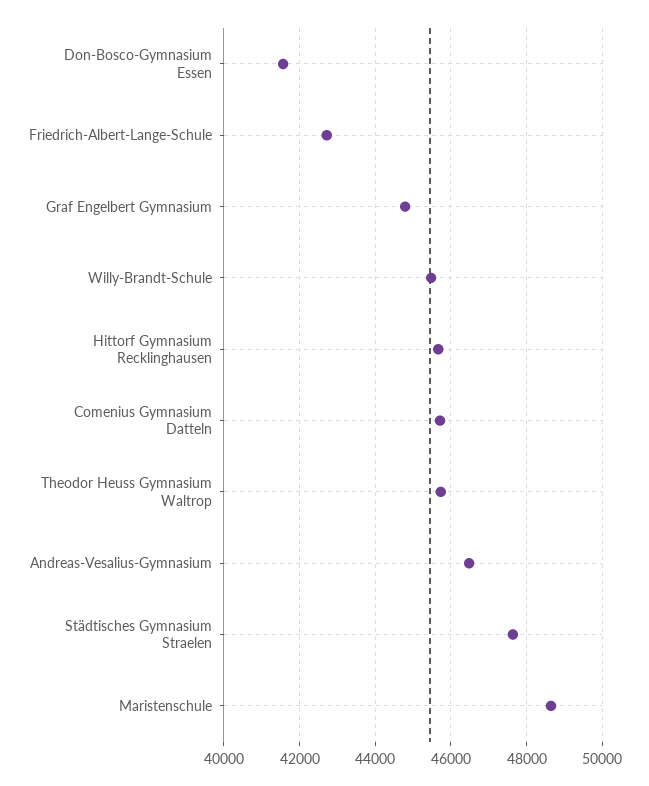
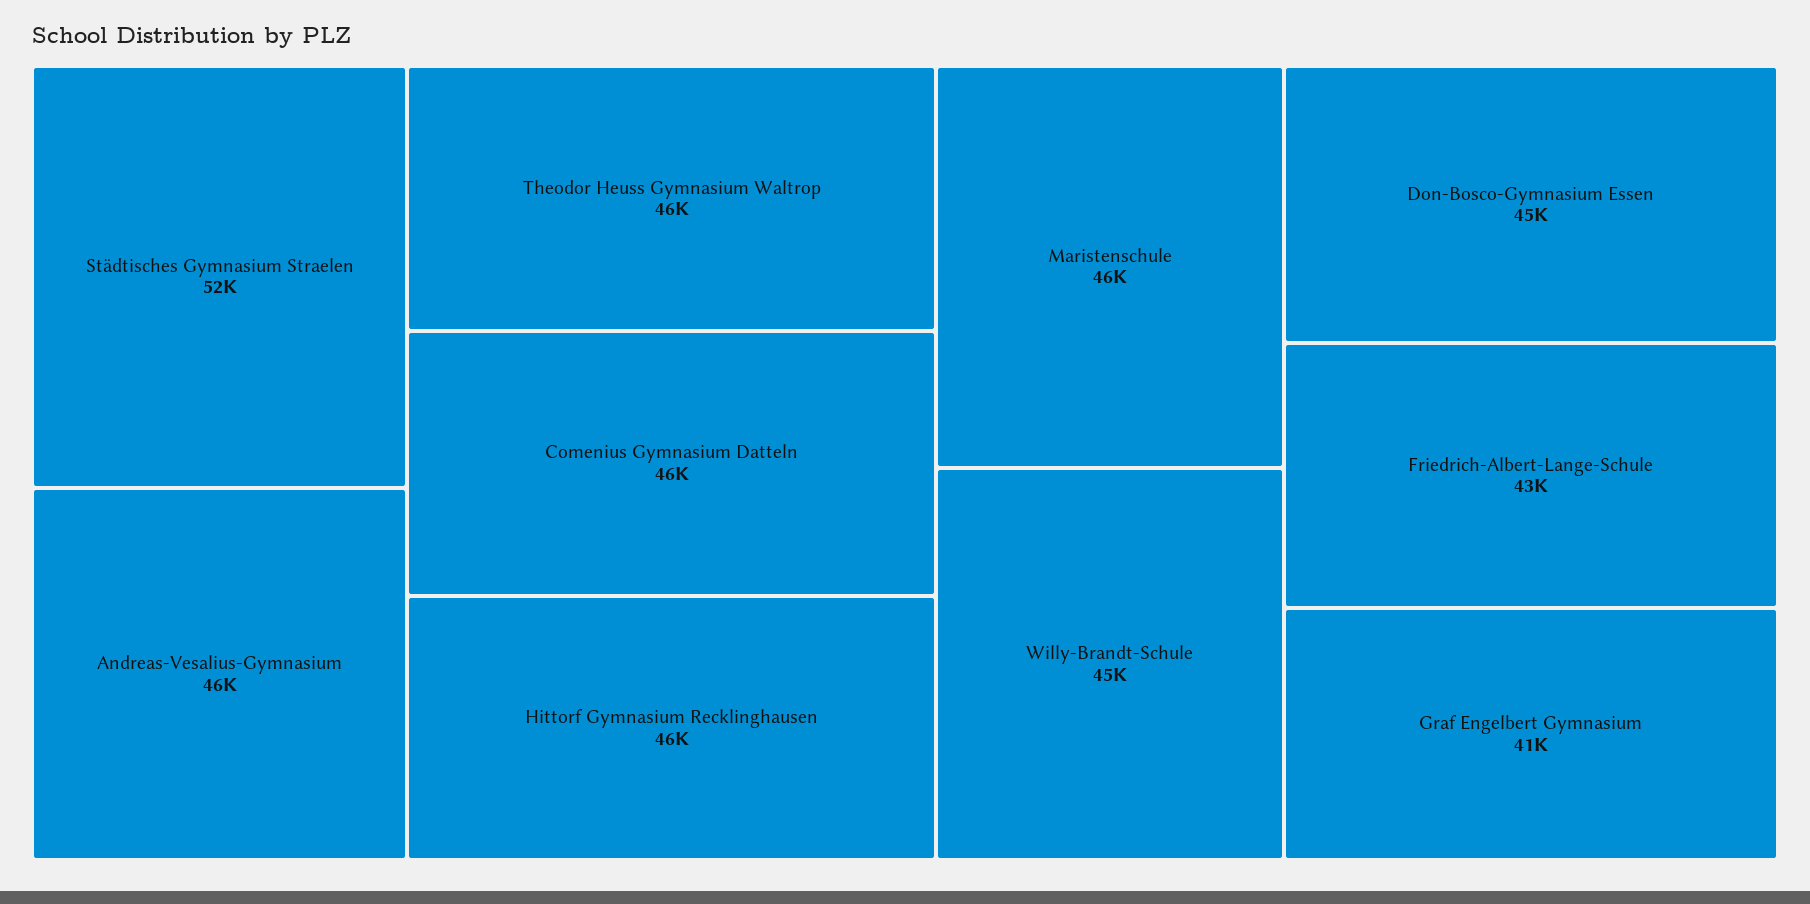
  {
-   "Don-Bosco-Gymnasium Essen": 41600,
+   "Don-Bosco-Gymnasium Essen": 45000,
    "Friedrich-Albert-Lange-Schule": 43000,
-   "Graf Engelbert Gymnasium": 44800,
+   "Graf Engelbert Gymnasium": 41000,
    "Willy-Brandt-Schule": 45000,
    "Hittorf Gymnasium Recklinghausen": 46000,
    "Comenius Gymnasium Datteln": 46000,
    "Theodor Heuss Gymnasium Waltrop": 46000,
    "Andreas-Vesalius-Gymnasium": 46000,
-   "Städtisches Gymnasium Straelen": 47600,
+   "Städtisches Gymnasium Straelen": 52000,
-   "Maristenschule": 48600
+   "Maristenschule": 46000
  }

